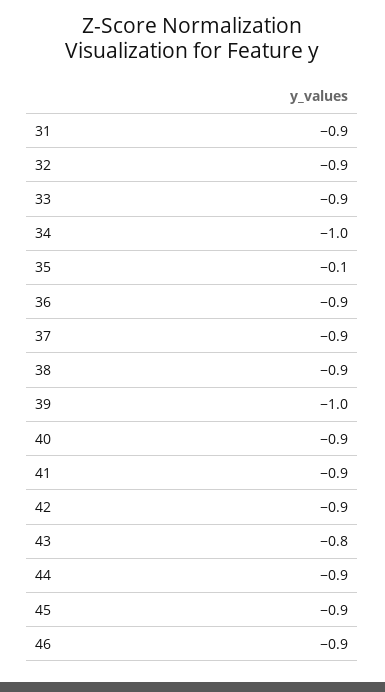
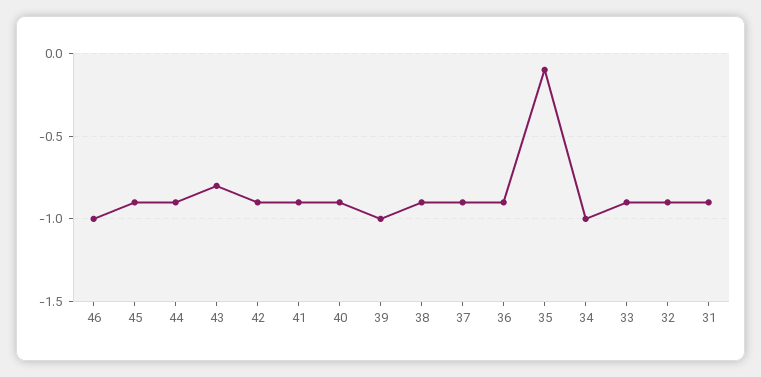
  {
    "31": -0.9,
    "32": -0.9,
    "33": -0.9,
    "34": -1,
    "35": -0.1,
    "36": -0.9,
    "37": -0.9,
    "38": -0.9,
    "39": -1,
    "40": -0.9,
    "41": -0.9,
    "42": -0.9,
    "43": -0.8,
    "44": -0.9,
    "45": -0.9,
-   "46": -0.9
+   "46": -1
  }

